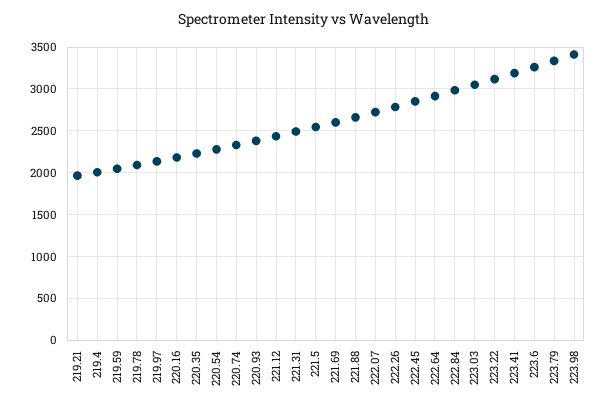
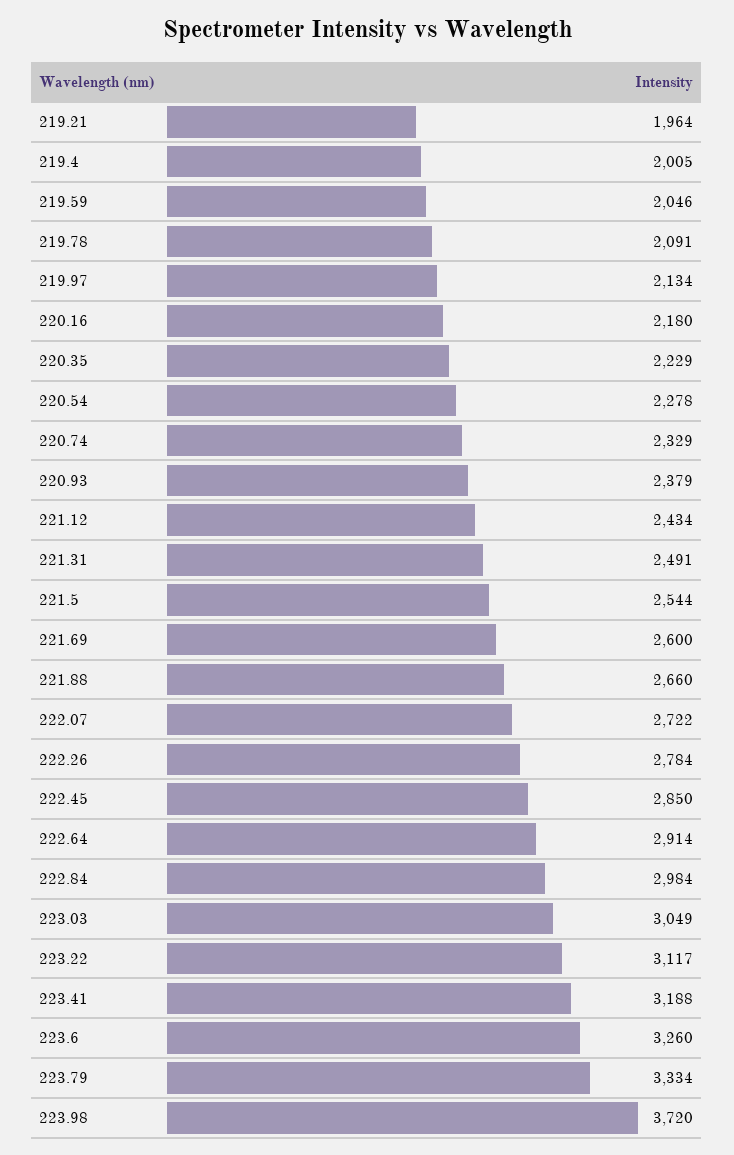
  {
    "219.21": 1964,
    "219.4": 2005,
    "219.59": 2046,
    "219.78": 2091,
    "219.97": 2134,
    "220.16": 2180,
    "220.35": 2229,
    "220.54": 2278,
    "220.74": 2329,
    "220.93": 2379,
    "221.12": 2434,
    "221.31": 2491,
    "221.5": 2544,
    "221.69": 2600,
    "221.88": 2660,
    "222.07": 2722,
    "222.26": 2784,
    "222.45": 2850,
    "222.64": 2914,
    "222.84": 2984,
    "223.03": 3049,
    "223.22": 3117,
    "223.41": 3188,
    "223.6": 3260,
    "223.79": 3334,
-   "223.98": 3400
+   "223.98": 3720
  }

